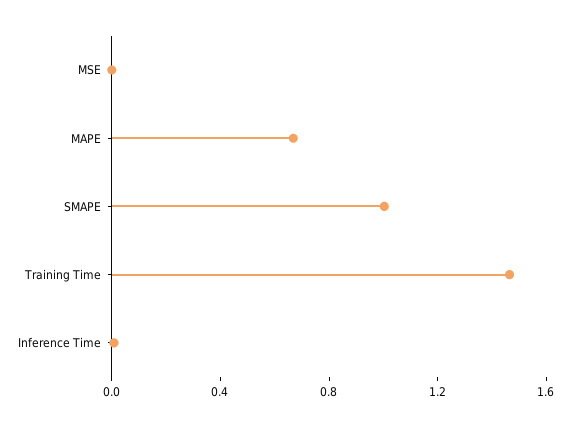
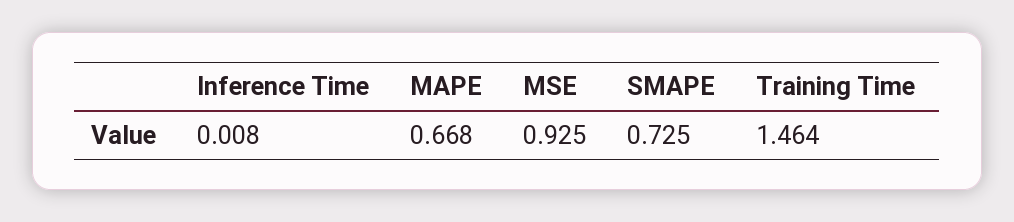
  {
-   "MSE": 0,
+   "MSE": 0.925,
    "MAPE": 0.668,
-   "SMAPE": 1,
+   "SMAPE": 0.725,
    "Training Time": 1.464,
    "Inference Time": 0.008
  }

